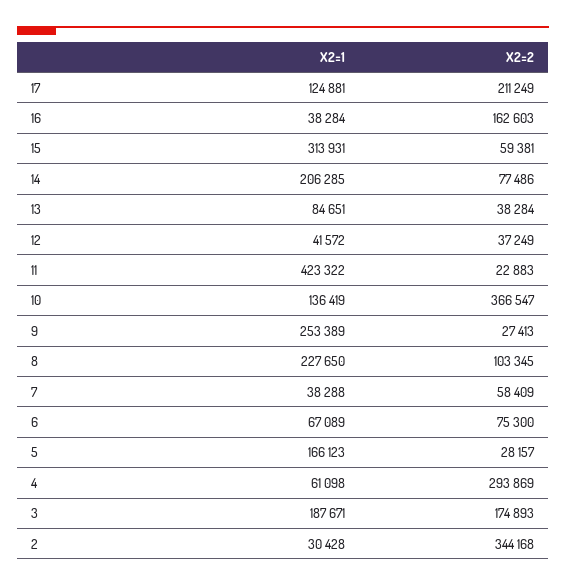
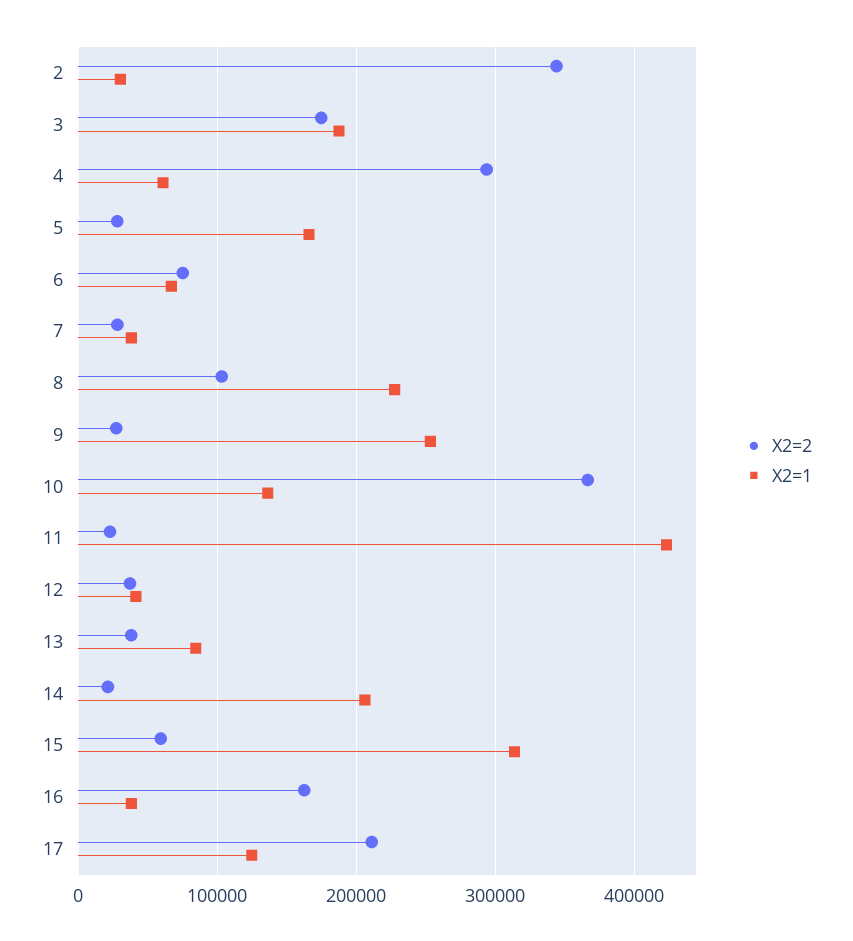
  {
    "X2=1": {
      "17": 124881,
      "16": 38284,
      "15": 313931,
      "14": 206285,
      "13": 84651,
      "12": 41572,
      "11": 423322,
      "10": 136419,
      "9": 253389,
      "8": 227650,
      "7": 38288,
      "6": 67089,
      "5": 166123,
      "4": 61098,
      "3": 187671,
      "2": 30428
    },
    "X2=2": {
      "17": 211249,
      "16": 162603,
      "15": 59381,
-     "14": 77486,
+     "14": 20000,
      "13": 38284,
      "12": 37249,
      "11": 22883,
      "10": 366547,
      "9": 27413,
      "8": 103345,
-     "7": 58409,
+     "7": 30000,
      "6": 75300,
      "5": 28157,
      "4": 293869,
      "3": 174893,
      "2": 344168
    }
  }

